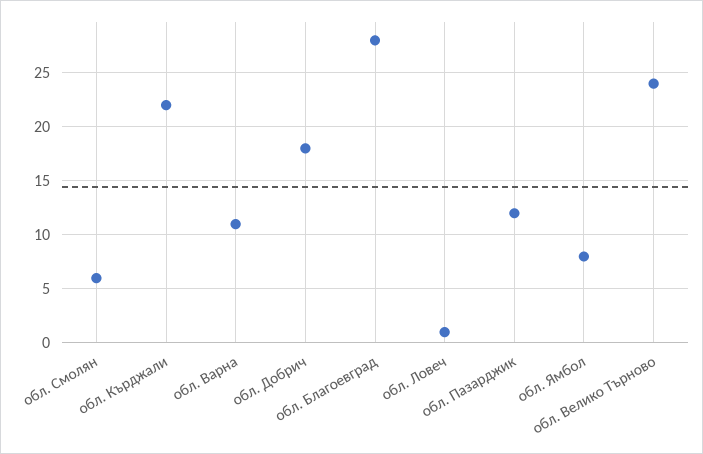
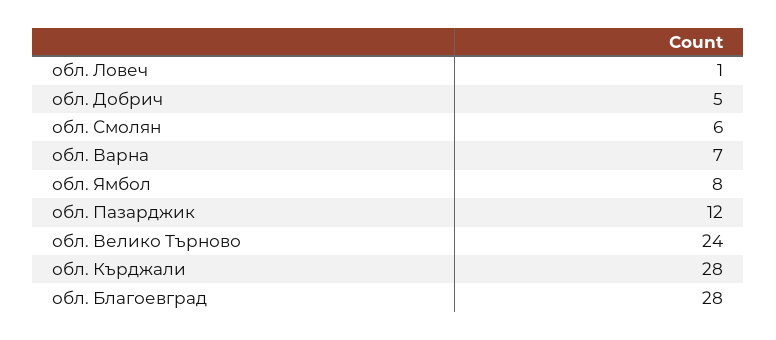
  {
    "обл. Смолян": 6,
-   "обл. Кърджали": 22,
+   "обл. Кърджали": 28,
-   "обл. Варна": 11,
+   "обл. Варна": 7,
-   "обл. Добрич": 18,
+   "обл. Добрич": 5,
    "обл. Благоевград": 28,
    "обл. Ловеч": 1,
    "обл. Пазарджик": 12,
    "обл. Ямбол": 8,
    "обл. Велико Търново": 24
  }

